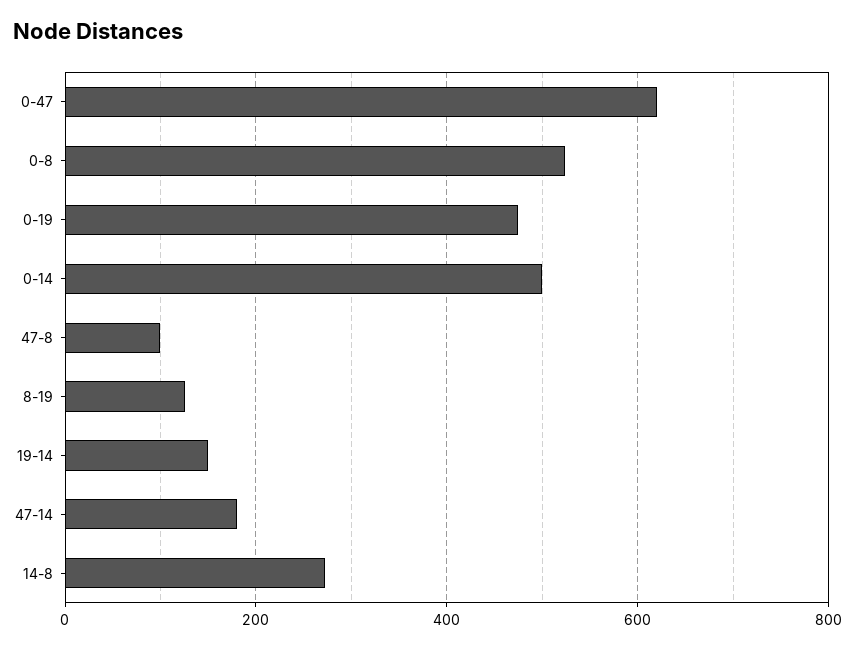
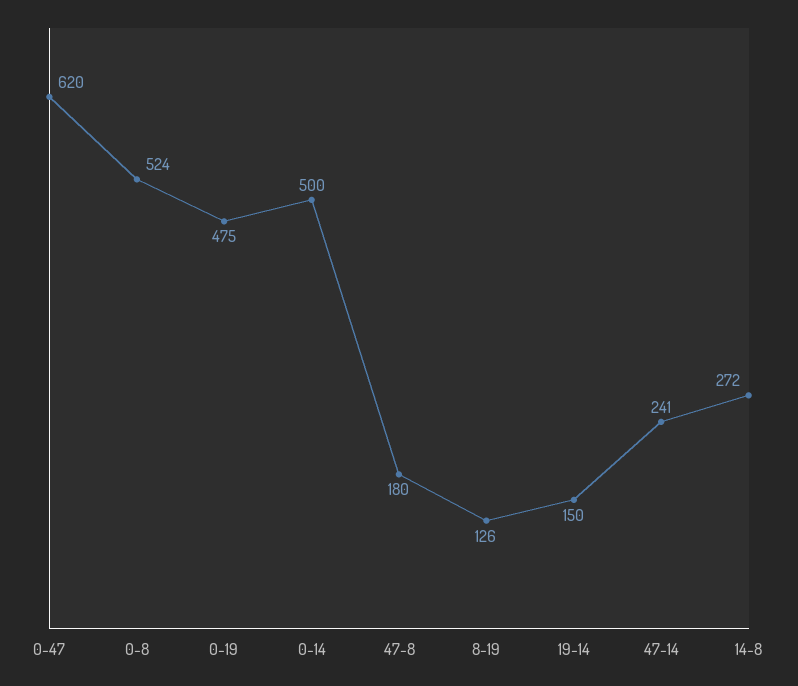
  {
    "0-47": 620,
    "0-8": 524,
    "0-19": 475,
    "0-14": 500,
-   "47-8": 100,
+   "47-8": 180,
    "8-19": 126,
    "19-14": 150,
-   "47-14": 180,
+   "47-14": 241,
    "14-8": 272
  }

